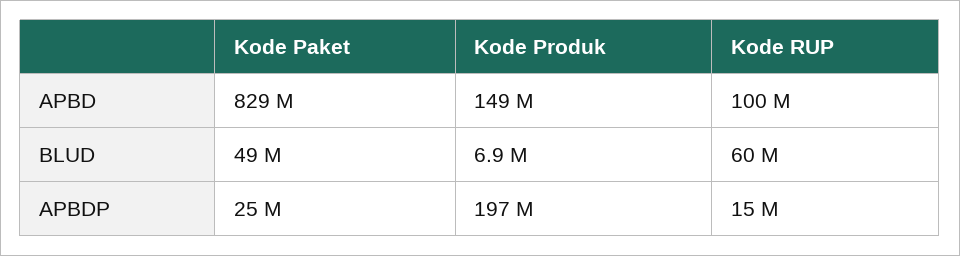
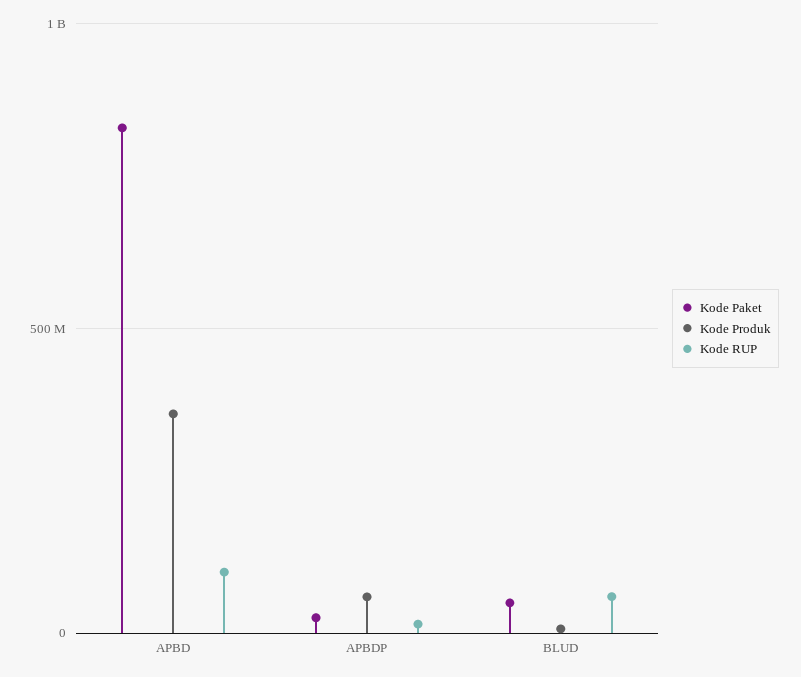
  {
    "Kode Paket": {
      "APBD": 829000000,
      "BLUD": 49000000,
      "APBDP": 25000000
    },
    "Kode Produk": {
-     "APBD": 149000000,
+     "APBD": 350000000,
      "BLUD": 6900000,
-     "APBDP": 197000000
+     "APBDP": 50000000
    },
    "Kode RUP": {
      "APBD": 100000000,
      "BLUD": 60000000,
      "APBDP": 15000000
    }
  }

